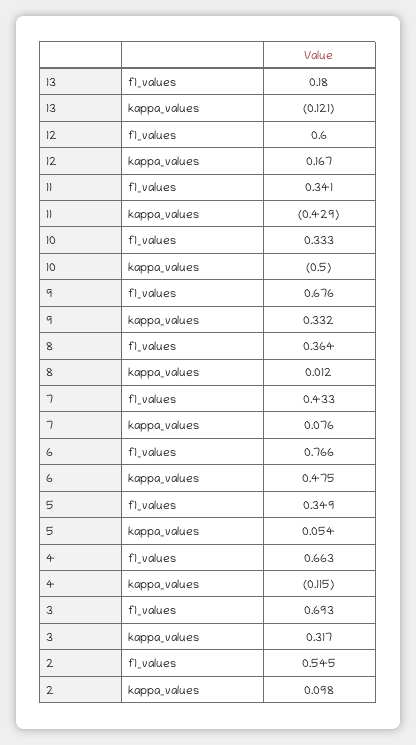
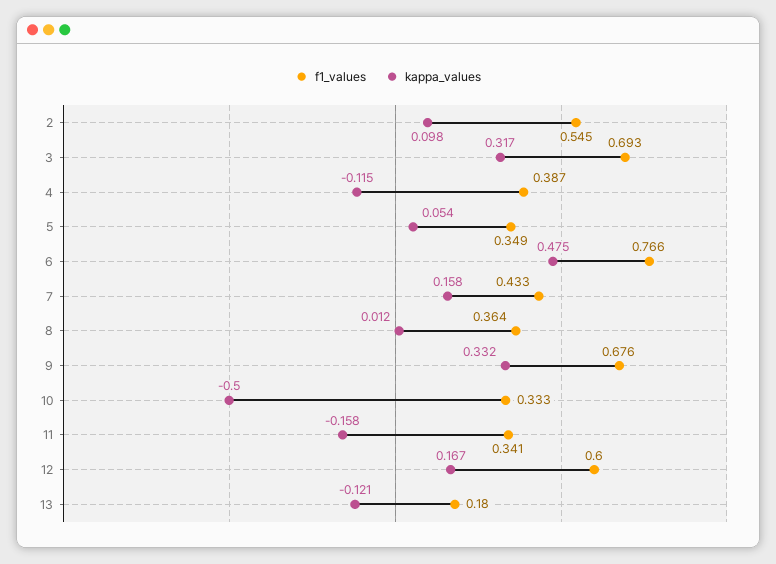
  {
    "f1_values": {
      "13": 0.18,
      "12": 0.6,
      "11": 0.341,
      "10": 0.333,
      "9": 0.676,
      "8": 0.364,
      "7": 0.433,
      "6": 0.766,
      "5": 0.349,
-     "4": 0.663,
+     "4": 0.387,
      "3": 0.693,
      "2": 0.545
    },
    "kappa_values": {
      "13": -0.121,
      "12": 0.167,
-     "11": -0.429,
+     "11": -0.158,
      "10": -0.5,
      "9": 0.332,
      "8": 0.012,
-     "7": 0.076,
+     "7": 0.158,
      "6": 0.475,
      "5": 0.054,
      "4": -0.115,
      "3": 0.317,
      "2": 0.098
    }
  }

